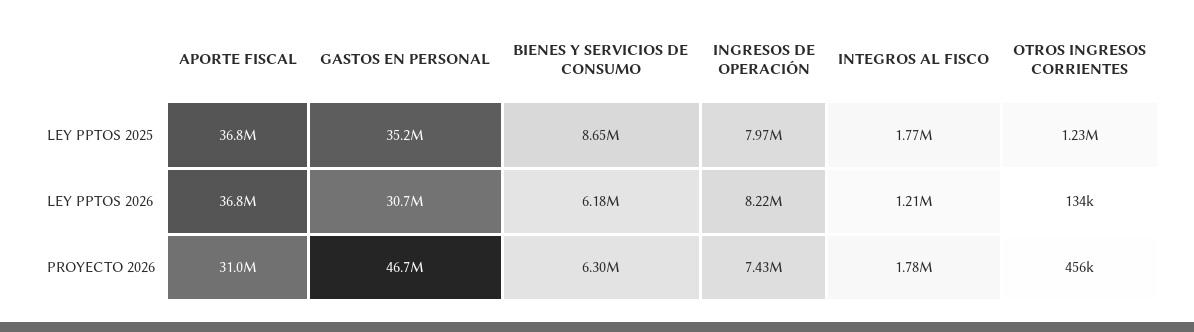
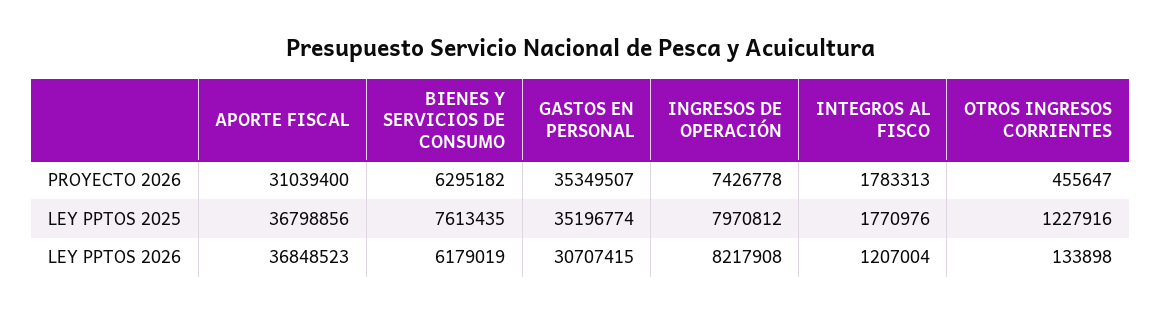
  {
    "APORTE FISCAL": {
      "LEY PPTOS 2025": 36798856,
      "LEY PPTOS 2026": 36848523,
      "PROYECTO 2026": 31039400
    },
    "GASTOS EN PERSONAL": {
      "LEY PPTOS 2025": 35196774,
      "LEY PPTOS 2026": 30707415,
-     "PROYECTO 2026": 46700000
+     "PROYECTO 2026": 35349507
    },
    "BIENES Y SERVICIOS DE CONSUMO": {
-     "LEY PPTOS 2025": 8650000,
+     "LEY PPTOS 2025": 7613435,
      "LEY PPTOS 2026": 6179019,
      "PROYECTO 2026": 6295182
    },
    "INGRESOS DE OPERACIÓN": {
      "LEY PPTOS 2025": 7970812,
      "LEY PPTOS 2026": 8217908,
      "PROYECTO 2026": 7426778
    },
    "INTEGROS AL FISCO": {
      "LEY PPTOS 2025": 1770976,
      "LEY PPTOS 2026": 1207004,
      "PROYECTO 2026": 1783313
    },
    "OTROS INGRESOS CORRIENTES": {
      "LEY PPTOS 2025": 1227916,
      "LEY PPTOS 2026": 133898,
      "PROYECTO 2026": 455647
    }
  }

